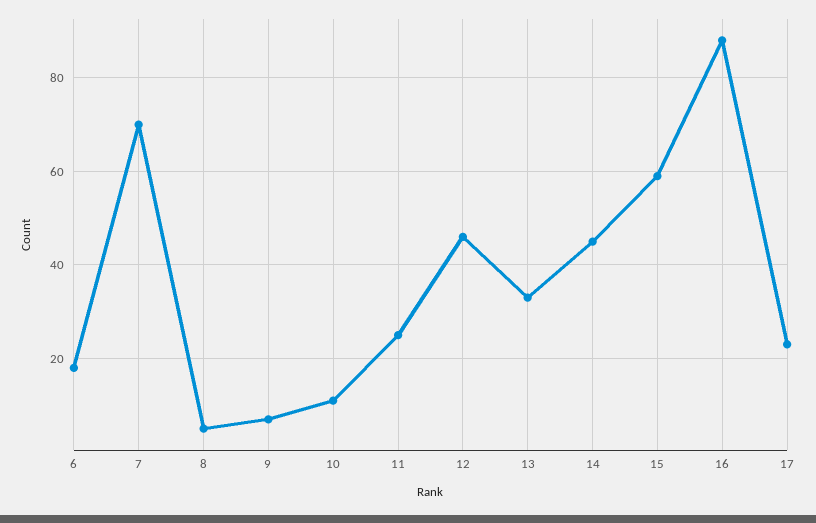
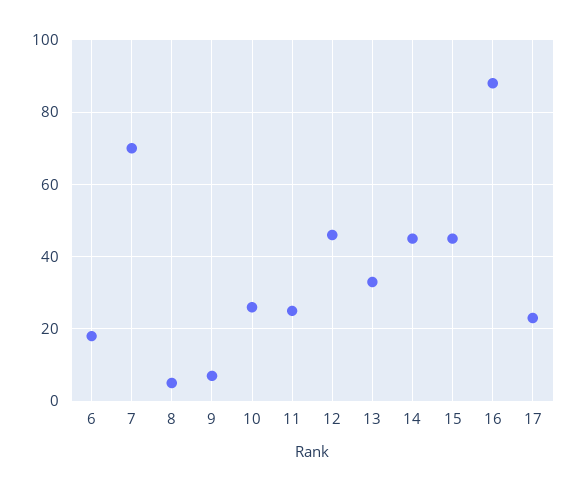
  {
    "6": 20,
    "7": 70,
    "8": 5,
    "9": 5,
-   "10": 10,
+   "10": 25,
    "11": 25,
    "12": 45,
    "13": 35,
    "14": 45,
-   "15": 60,
+   "15": 45,
    "16": 90,
    "17": 25
  }

